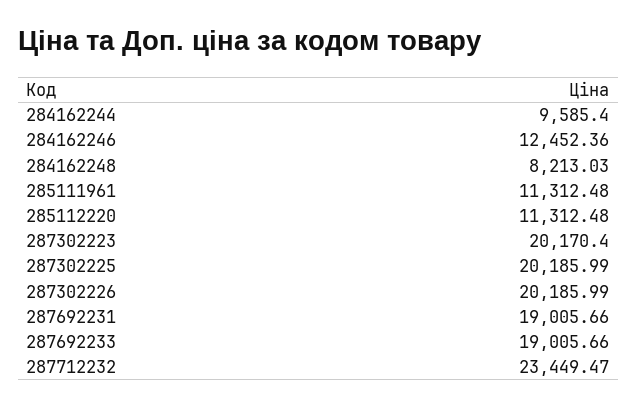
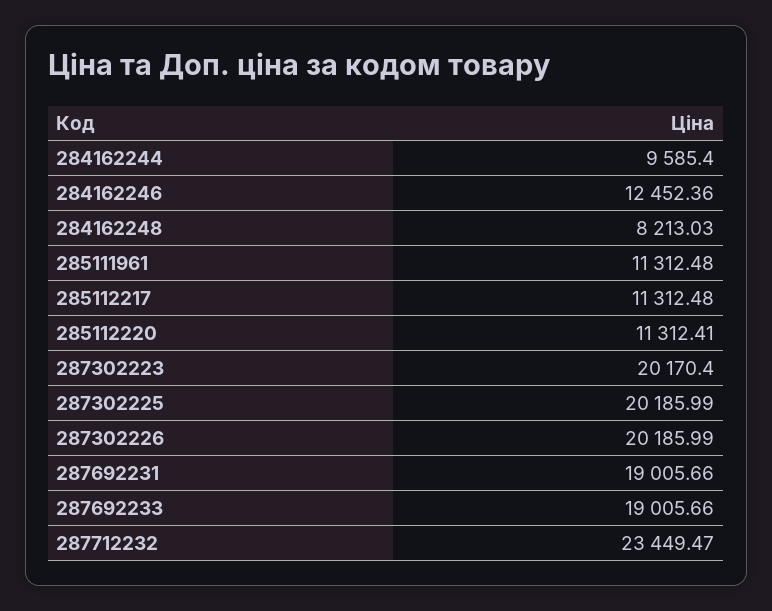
  {
    "284162244": 9585.4,
    "284162246": 12452.36,
    "284162248": 8213.03,
    "285111961": 11312.48,
-   "285112220": 11312.48,
+   "285112220": 11312.41,
    "287302223": 20170.4,
    "287302225": 20185.99,
    "287302226": 20185.99,
    "287692231": 19005.66,
    "287692233": 19005.66,
-   "287712232": 23449.47
+   "287712232": 23449.47,
+   "285112217": 11312.48
  }

